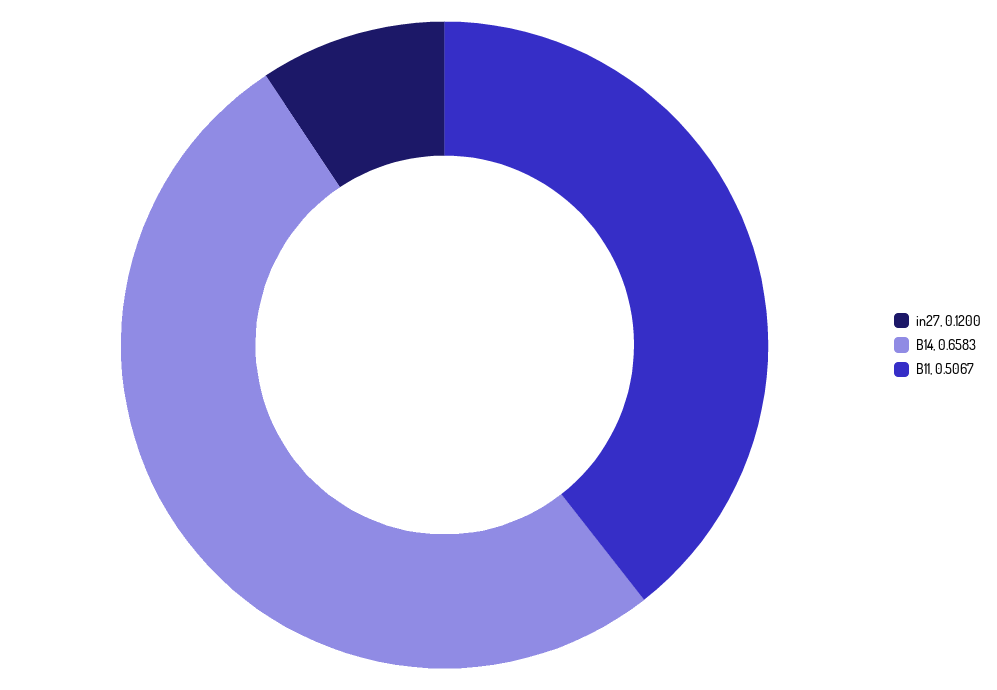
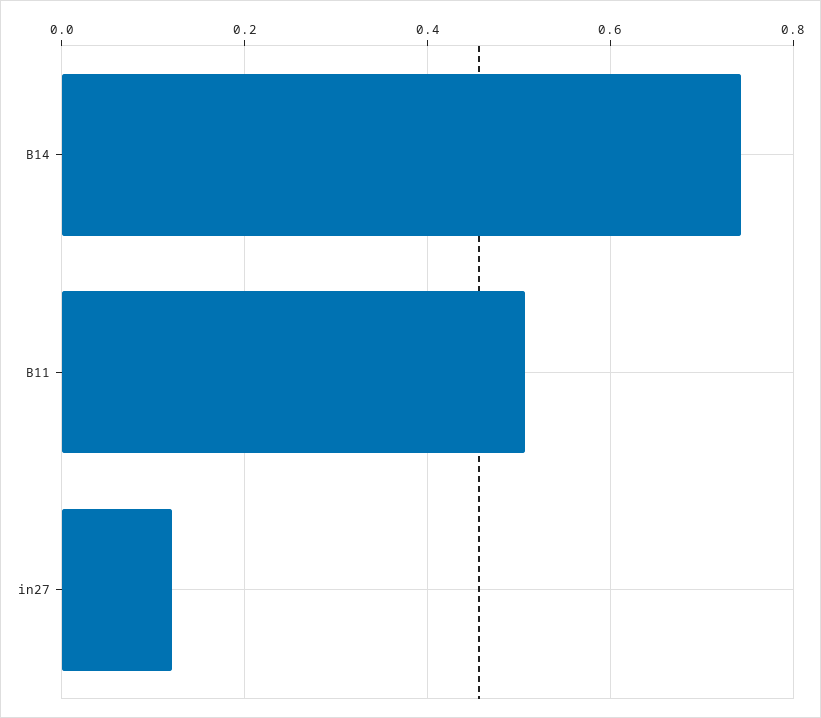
  {
    "in27": 0.12,
-   "B14": 0.6583,
+   "B14": 0.74,
    "B11": 0.5067
  }

